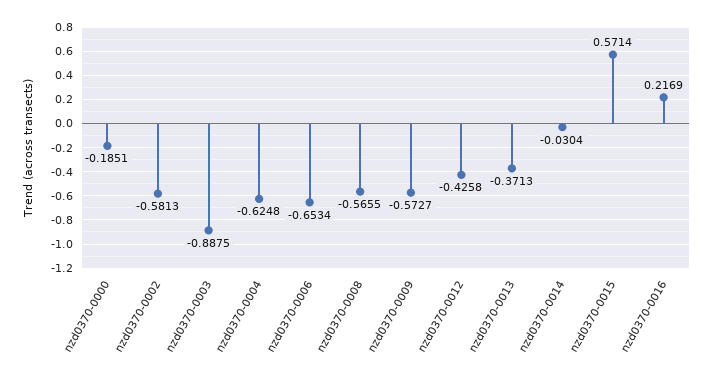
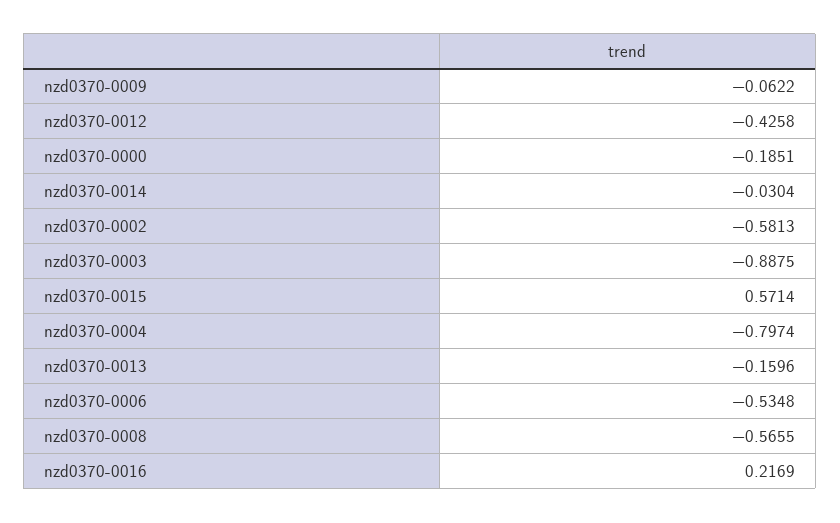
  {
    "nzd0370-0000": -0.1851,
    "nzd0370-0002": -0.5813,
    "nzd0370-0003": -0.8875,
-   "nzd0370-0004": -0.6248,
+   "nzd0370-0004": -0.7974,
-   "nzd0370-0006": -0.6534,
+   "nzd0370-0006": -0.5348,
    "nzd0370-0008": -0.5655,
-   "nzd0370-0009": -0.5727,
+   "nzd0370-0009": -0.0622,
    "nzd0370-0012": -0.4258,
-   "nzd0370-0013": -0.3713,
+   "nzd0370-0013": -0.1596,
    "nzd0370-0014": -0.0304,
    "nzd0370-0015": 0.5714,
    "nzd0370-0016": 0.2169
  }

